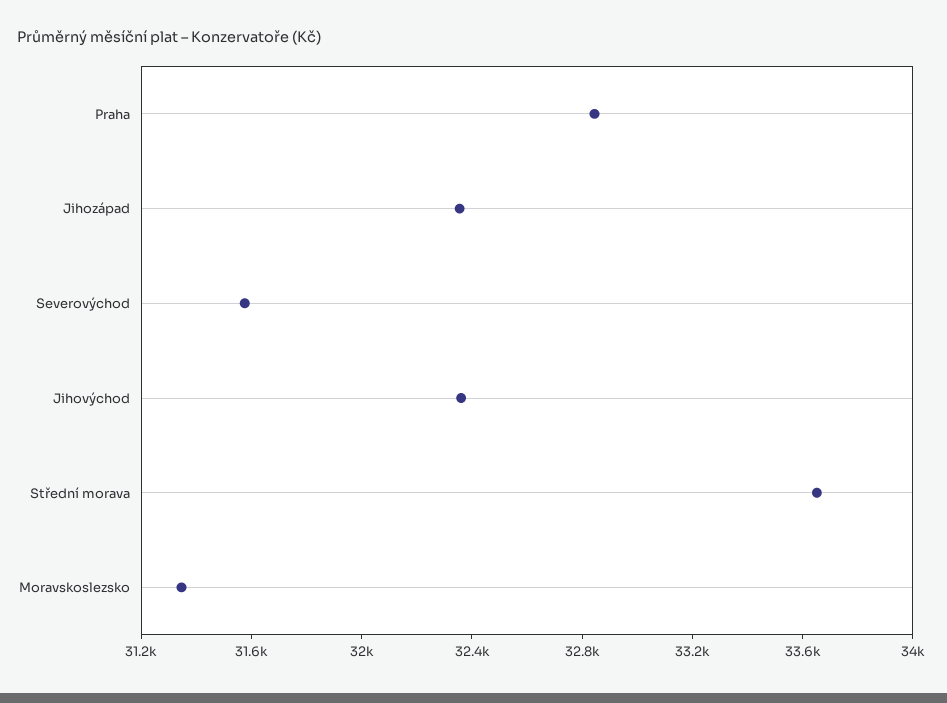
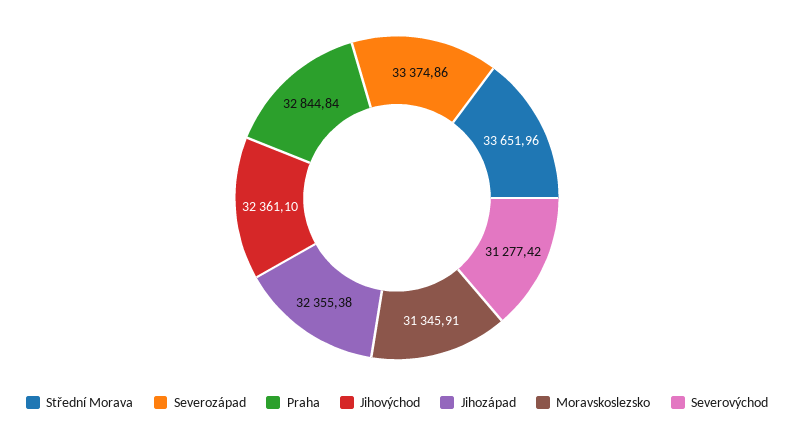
  {
    "Praha": 32844.84,
    "Jihozápad": 32355.38,
-   "Severovýchod": 31600,
+   "Severovýchod": 31277.42,
    "Jihovýchod": 32361.1,
    "Střední morava": 33651.96,
-   "Moravskoslezsko": 31345.91
+   "Moravskoslezsko": 31345.91,
+   "Severozápad": 33374.86
  }

